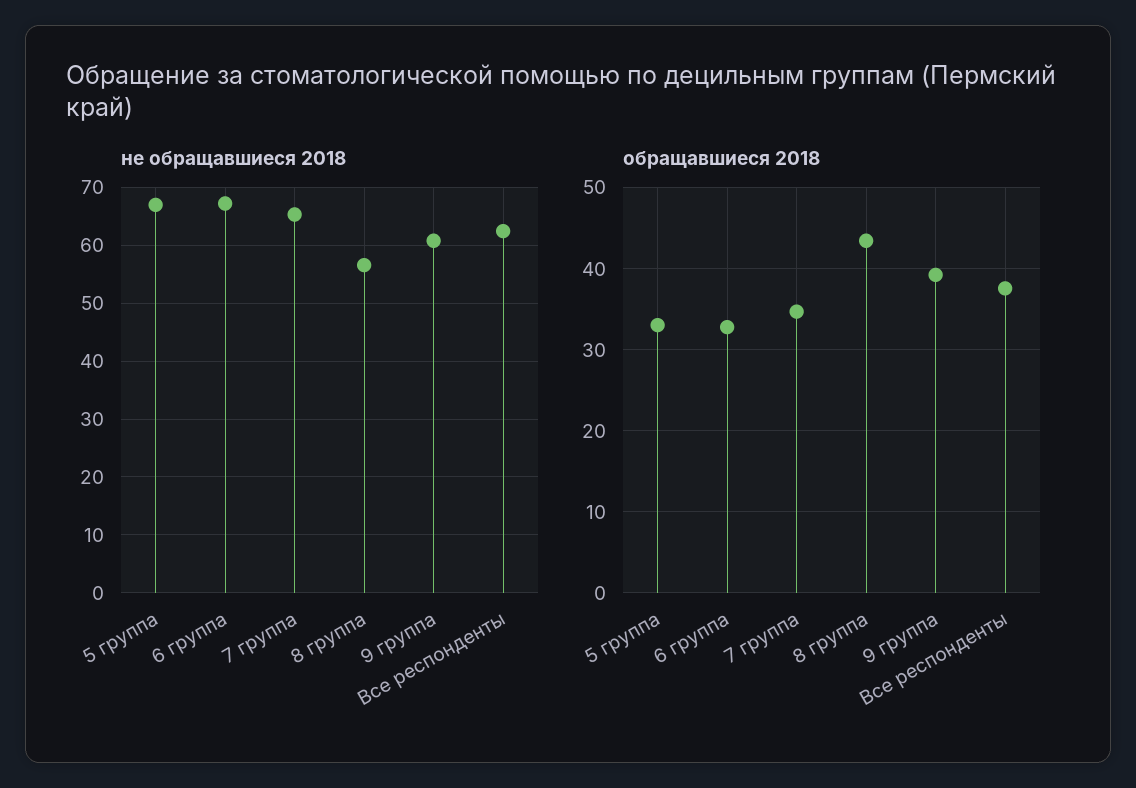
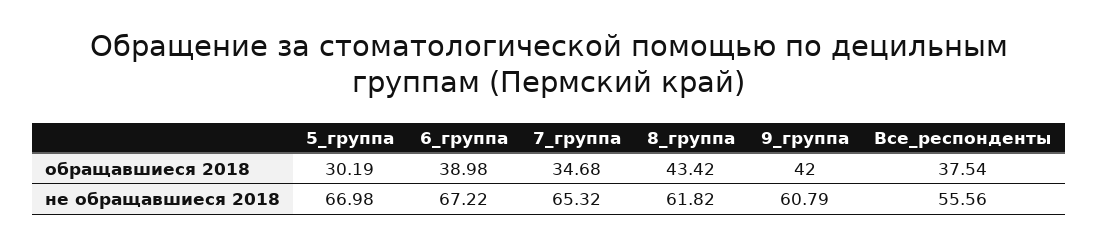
  {
    "не обращавшиеся 2018": {
      "5 группа": 66.98,
      "6 группа": 67.22,
      "7 группа": 65.32,
-     "8 группа": 56,
+     "8 группа": 61.82,
      "9 группа": 60.79,
-     "Все респонденты": 62
+     "Все респонденты": 55.56
    },
    "обращавшиеся 2018": {
-     "5 группа": 33,
+     "5 группа": 30.19,
-     "6 группа": 33,
+     "6 группа": 38.98,
      "7 группа": 34.68,
      "8 группа": 43.42,
-     "9 группа": 39,
+     "9 группа": 42,
      "Все респонденты": 37.54
    }
  }

